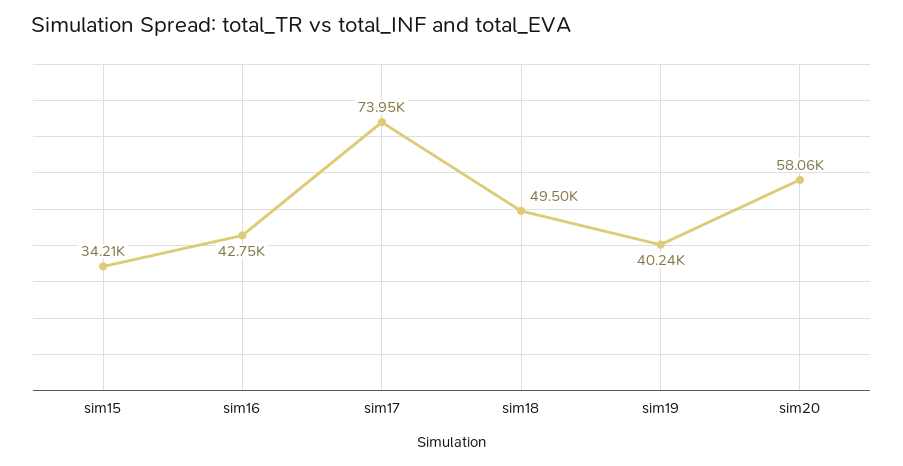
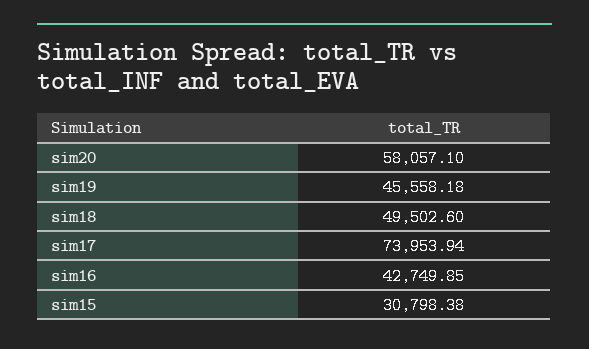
  {
-   "sim15": 34210,
+   "sim15": 30798.38,
    "sim16": 42749.85,
    "sim17": 73953.94,
    "sim18": 49502.6,
-   "sim19": 40240,
+   "sim19": 45558.18,
    "sim20": 58057.1
  }

